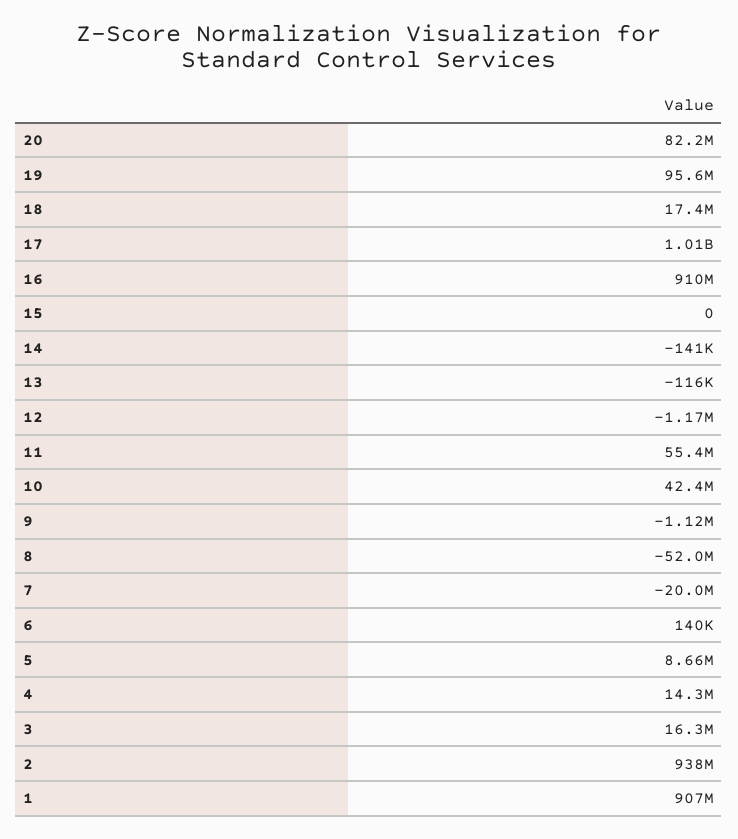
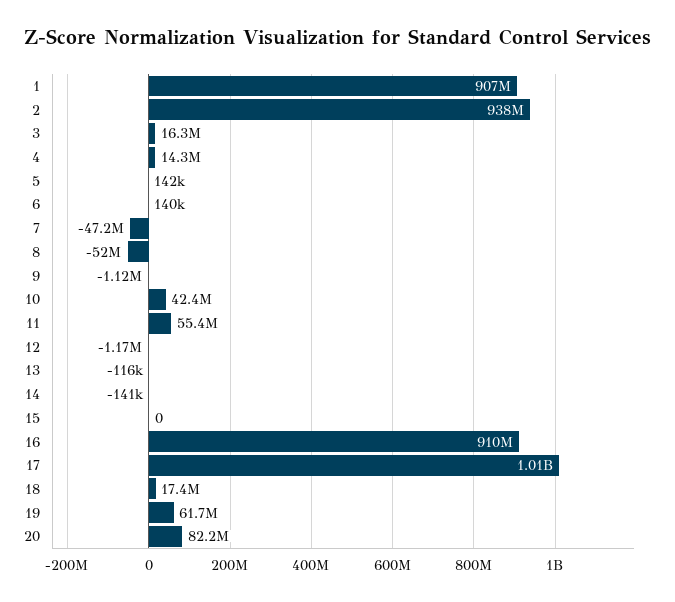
  {
    "20": 82200000,
-   "19": 95600000,
+   "19": 61700000,
    "18": 17400000,
    "17": 1010000000,
    "16": 910000000,
    "15": 0,
    "14": -141000,
    "13": -116000,
    "12": -1170000,
    "11": 55400000,
    "10": 42400000,
    "9": -1120000,
    "8": -52000000,
-   "7": -20000000,
+   "7": -47200000,
    "6": 140000,
-   "5": 8660000,
+   "5": 142000,
    "4": 14300000,
    "3": 16300000,
    "2": 938000000,
    "1": 907000000
  }

